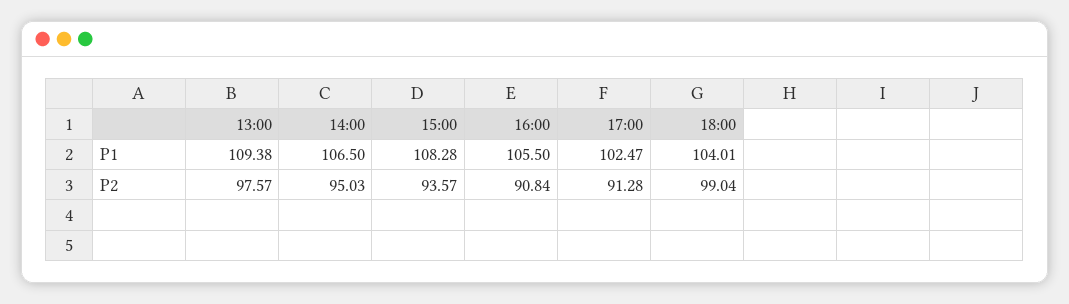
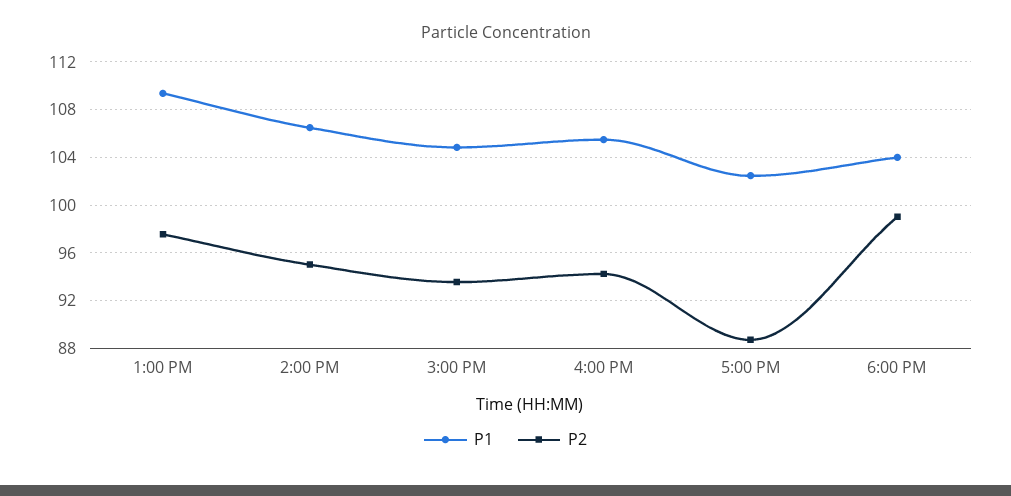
  {
    "P1": {
      "13:00": 109.38,
      "14:00": 106.5,
-     "15:00": 108.28,
+     "15:00": 105,
      "16:00": 105.5,
      "17:00": 102.47,
      "18:00": 104.01
    },
    "P2": {
      "13:00": 97.57,
      "14:00": 95.03,
      "15:00": 93.57,
-     "16:00": 90.84,
+     "16:00": 94,
-     "17:00": 91.28,
+     "17:00": 89,
      "18:00": 99.04
    }
  }

